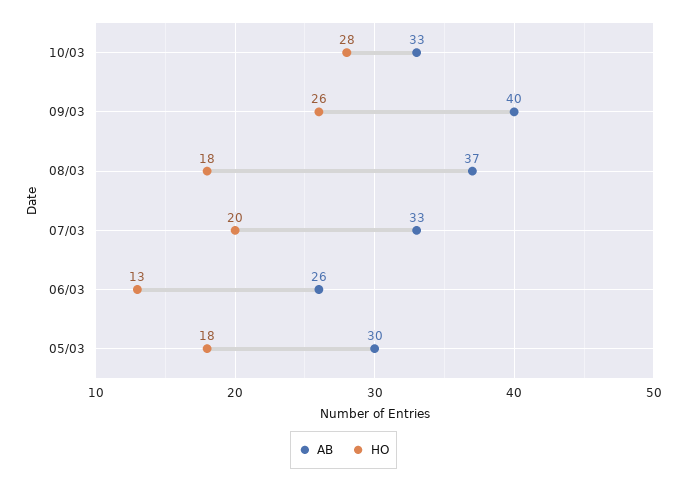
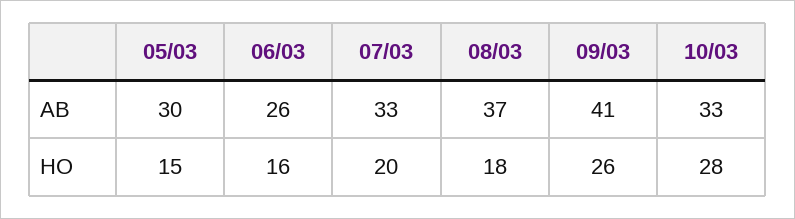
  {
    "AB": {
      "10/03": 33,
-     "09/03": 40,
+     "09/03": 41,
      "08/03": 37,
      "07/03": 33,
      "06/03": 26,
      "05/03": 30
    },
    "HO": {
      "10/03": 28,
      "09/03": 26,
      "08/03": 18,
      "07/03": 20,
-     "06/03": 13,
+     "06/03": 16,
-     "05/03": 18
+     "05/03": 15
    }
  }

